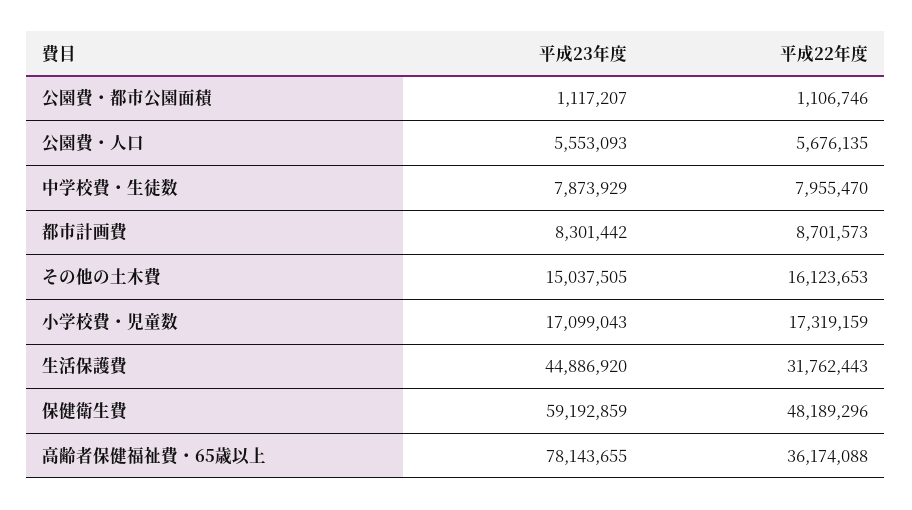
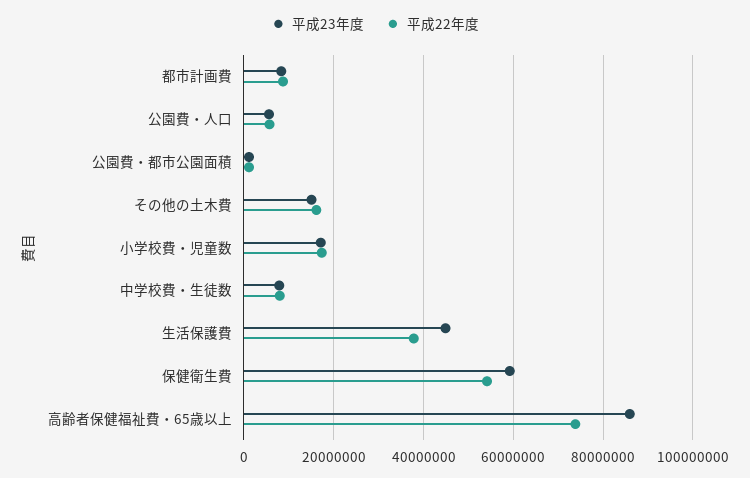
  {
    "平成23年度": {
      "公園費・都市公園面積": 1117207,
      "公園費・人口": 5553093,
      "中学校費・生徒数": 7873929,
      "都市計画費": 8301442,
      "その他の土木費": 15037505,
      "小学校費・児童数": 17099043,
      "生活保護費": 44886920,
      "保健衛生費": 59192859,
-     "高齢者保健福祉費・65歳以上": 78143655
+     "高齢者保健福祉費・65歳以上": 86000000
    },
    "平成22年度": {
      "公園費・都市公園面積": 1106746,
      "公園費・人口": 5676135,
      "中学校費・生徒数": 7955470,
      "都市計画費": 8701573,
      "その他の土木費": 16123653,
      "小学校費・児童数": 17319159,
-     "生活保護費": 31762443,
+     "生活保護費": 38000000,
-     "保健衛生費": 48189296,
+     "保健衛生費": 54000000,
-     "高齢者保健福祉費・65歳以上": 36174088
+     "高齢者保健福祉費・65歳以上": 74000000
    }
  }

